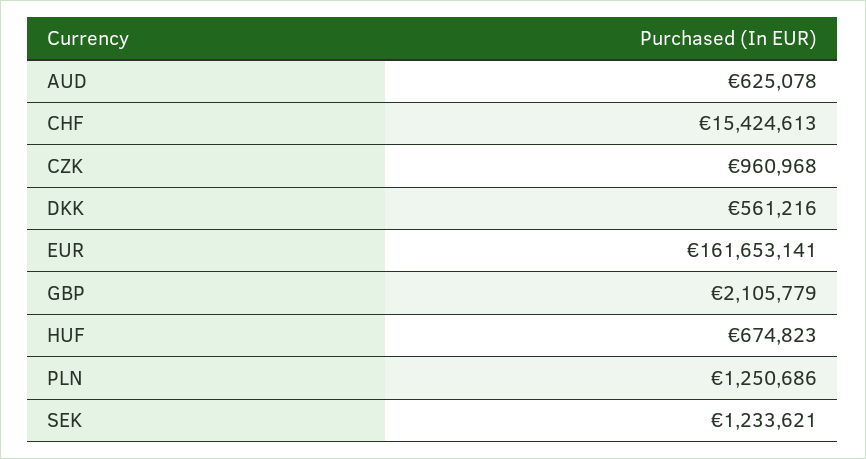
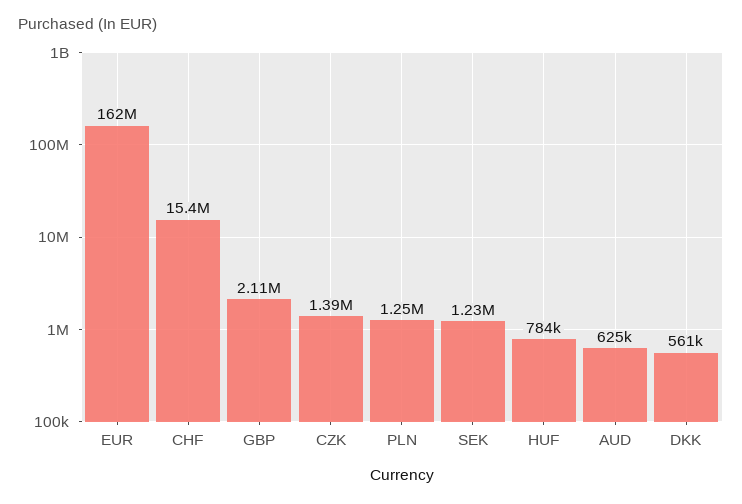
  {
    "AUD": 625078,
    "CHF": 15424613,
-   "CZK": 960968,
+   "CZK": 1390000,
    "DKK": 561216,
    "EUR": 161653141,
    "GBP": 2105779,
-   "HUF": 674823,
+   "HUF": 784000,
    "PLN": 1250686,
    "SEK": 1233621
  }

